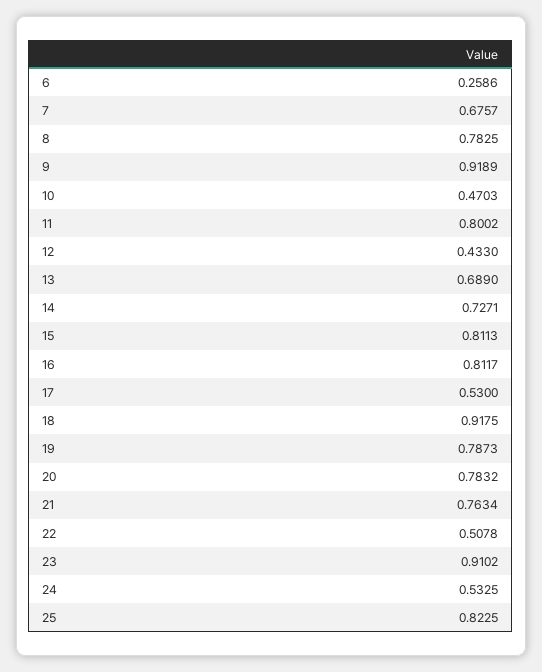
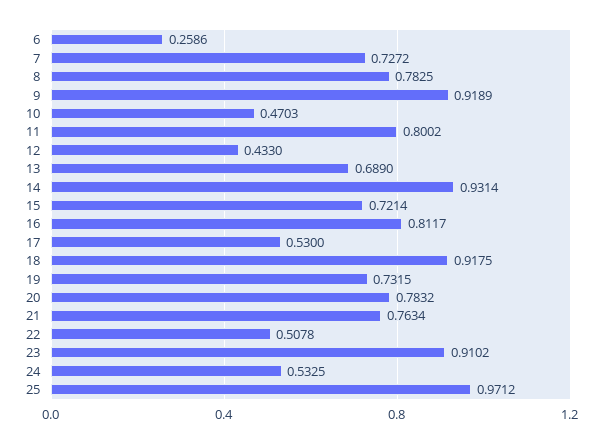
  {
    "6": 0.2586,
-   "7": 0.6757,
+   "7": 0.7272,
    "8": 0.7825,
    "9": 0.9189,
    "10": 0.4703,
    "11": 0.8002,
    "12": 0.433,
    "13": 0.689,
-   "14": 0.7271,
+   "14": 0.9314,
-   "15": 0.8113,
+   "15": 0.7214,
    "16": 0.8117,
    "17": 0.53,
    "18": 0.9175,
-   "19": 0.7873,
+   "19": 0.7315,
    "20": 0.7832,
    "21": 0.7634,
    "22": 0.5078,
    "23": 0.9102,
    "24": 0.5325,
-   "25": 0.8225
+   "25": 0.9712
  }

